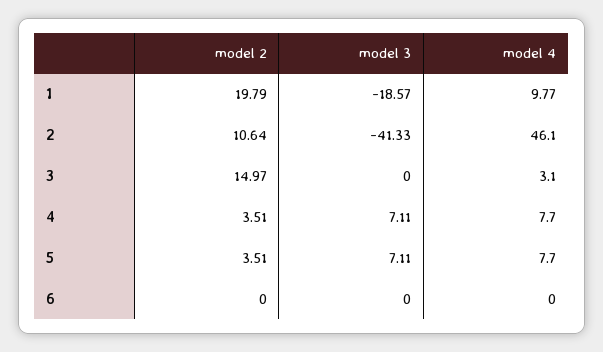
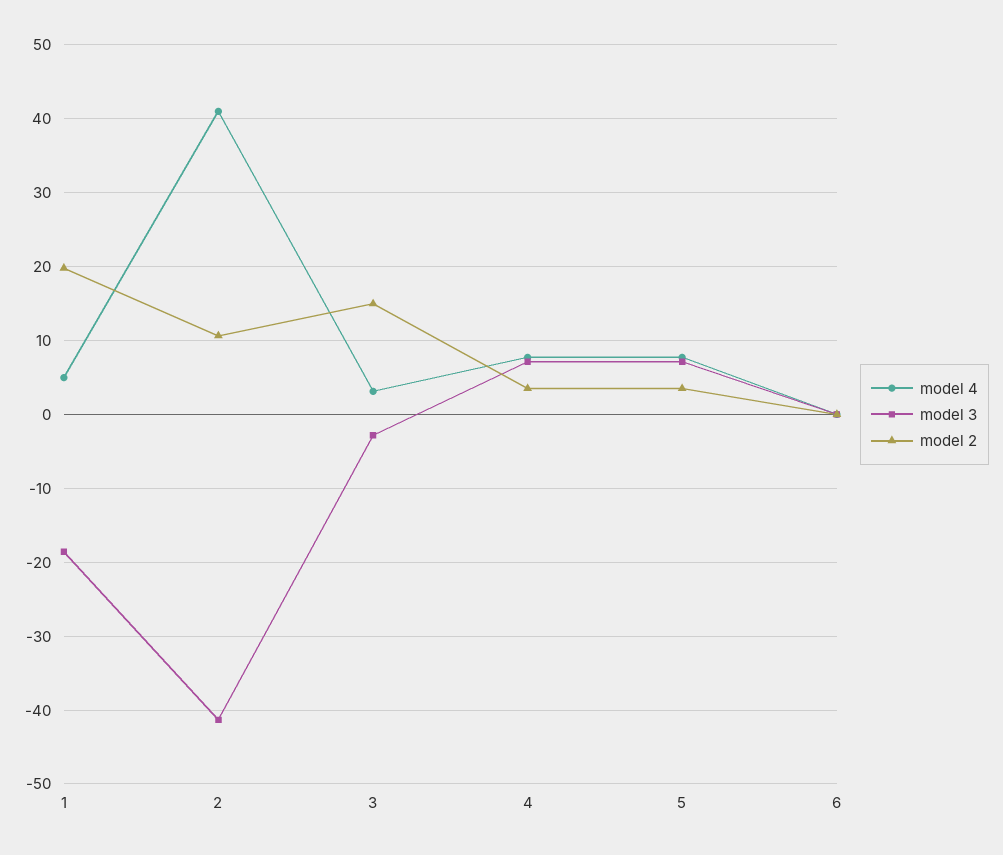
  {
    "model 2": {
      "1": 19.79,
      "2": 10.64,
      "3": 14.97,
      "4": 3.51,
      "5": 3.51,
      "6": 0
    },
    "model 3": {
      "1": -18.57,
      "2": -41.33,
-     "3": 0,
+     "3": -3,
      "4": 7.11,
      "5": 7.11,
      "6": 0
    },
    "model 4": {
-     "1": 9.77,
+     "1": 5,
-     "2": 46.1,
+     "2": 41,
      "3": 3.1,
      "4": 7.7,
      "5": 7.7,
      "6": 0
    }
  }

